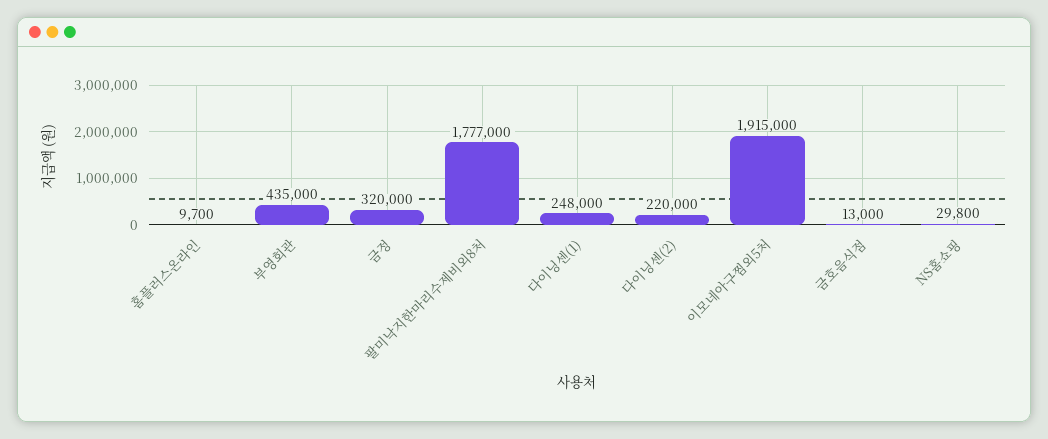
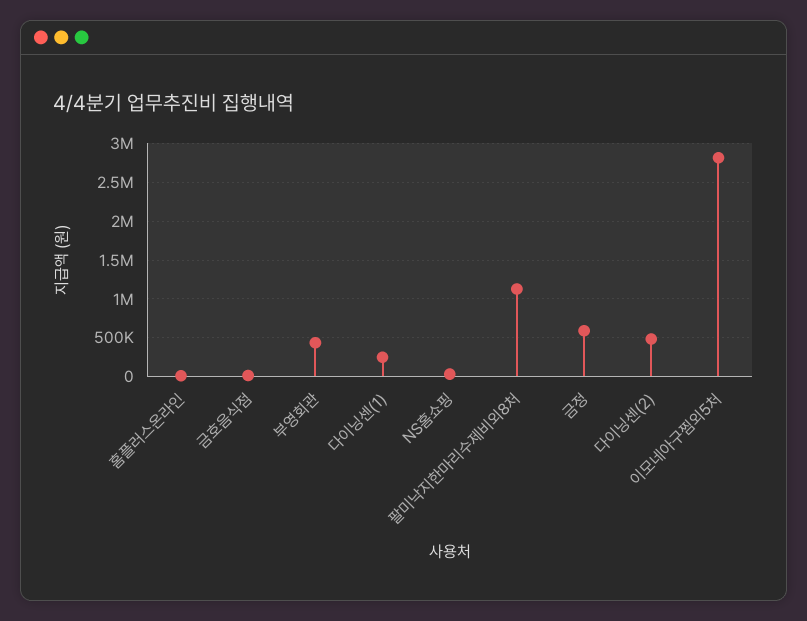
  {
    "홈플러스온라인": 9700,
    "부영회관": 435000,
-   "금정": 320000,
+   "금정": 600000,
-   "팔미낙지한마리수제비외8처": 1777000,
+   "팔미낙지한마리수제비외8처": 1100000,
    "다이닝센(1)": 248000,
-   "다이닝센(2)": 220000,
+   "다이닝센(2)": 500000,
-   "이모네아구찜외5처": 1915000,
+   "이모네아구찜외5처": 2800000,
    "금호음식점": 13000,
    "NS홈쇼핑": 29800
  }

